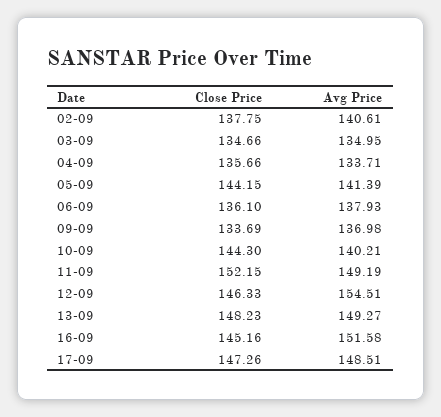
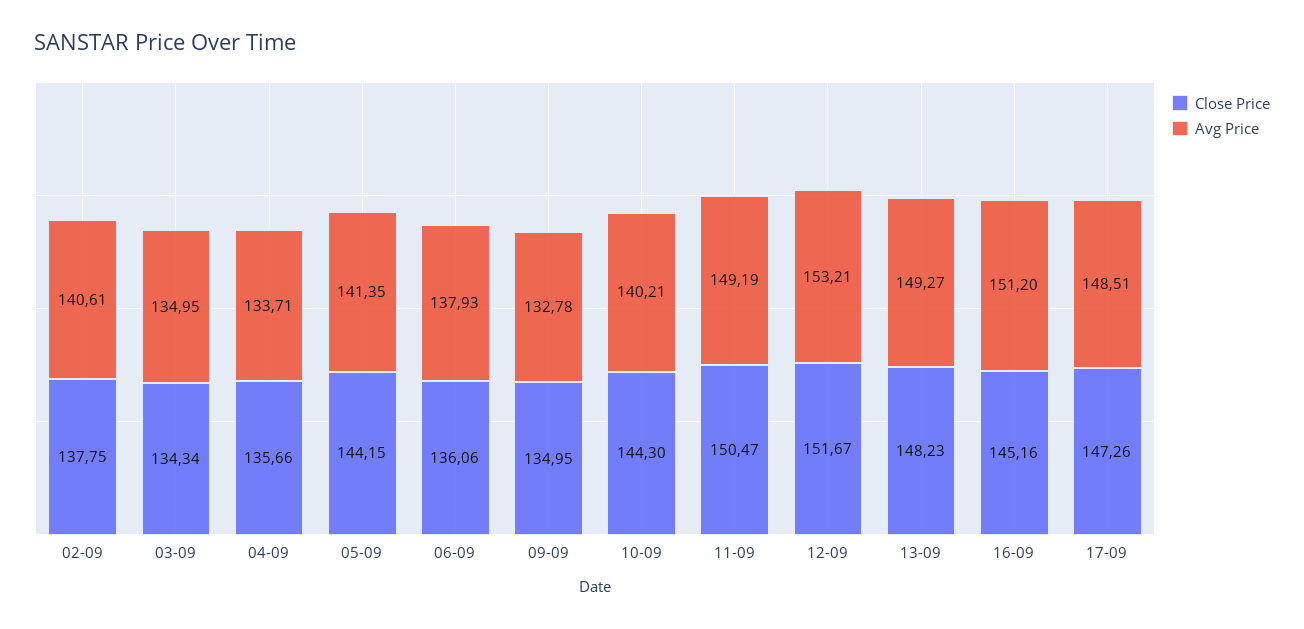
  {
    "Close Price": {
      "02-09": 137.75,
-     "03-09": 134.66,
+     "03-09": 134.34,
      "04-09": 135.66,
      "05-09": 144.15,
-     "06-09": 136.1,
+     "06-09": 136.06,
-     "09-09": 133.69,
+     "09-09": 134.95,
      "10-09": 144.3,
-     "11-09": 152.15,
+     "11-09": 150.47,
-     "12-09": 146.33,
+     "12-09": 151.67,
      "13-09": 148.23,
      "16-09": 145.16,
      "17-09": 147.26
    },
    "Avg Price": {
      "02-09": 140.61,
      "03-09": 134.95,
      "04-09": 133.71,
-     "05-09": 141.39,
+     "05-09": 141.35,
      "06-09": 137.93,
-     "09-09": 136.98,
+     "09-09": 132.78,
      "10-09": 140.21,
      "11-09": 149.19,
-     "12-09": 154.51,
+     "12-09": 153.21,
      "13-09": 149.27,
-     "16-09": 151.58,
+     "16-09": 151.2,
      "17-09": 148.51
    }
  }

